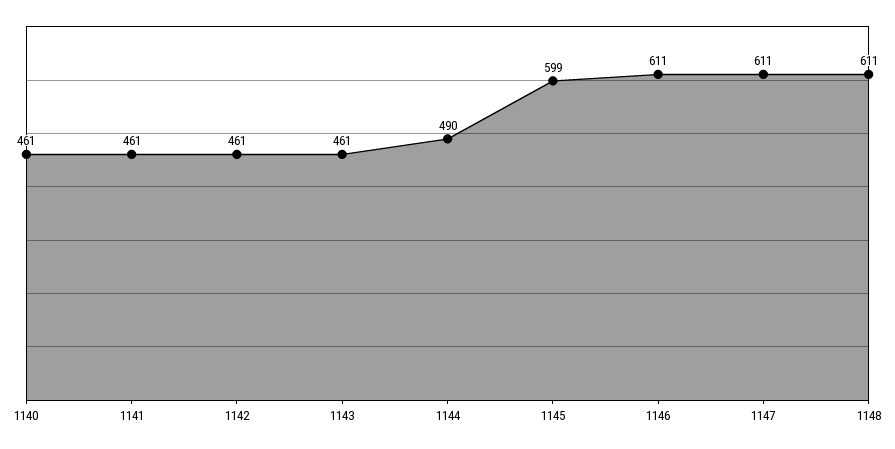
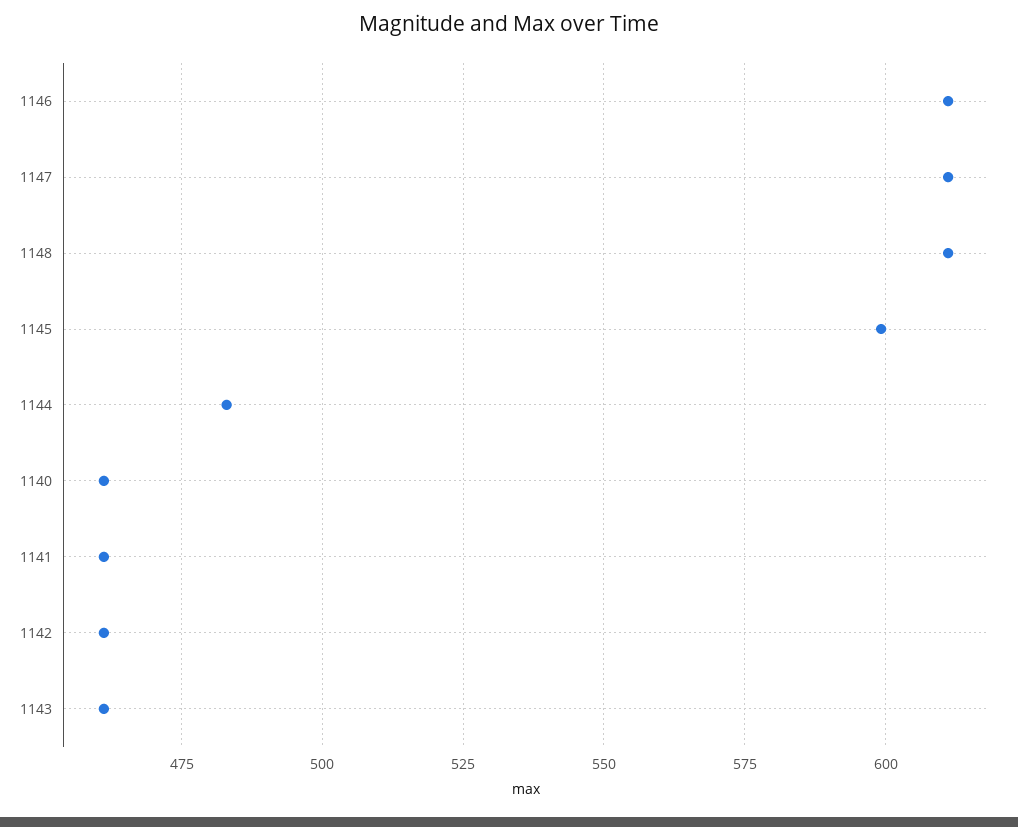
  {
    "1140": 461,
    "1141": 461,
    "1142": 461,
    "1143": 461,
-   "1144": 490,
+   "1144": 482.5,
    "1145": 599,
    "1146": 611,
    "1147": 611,
    "1148": 611
  }

